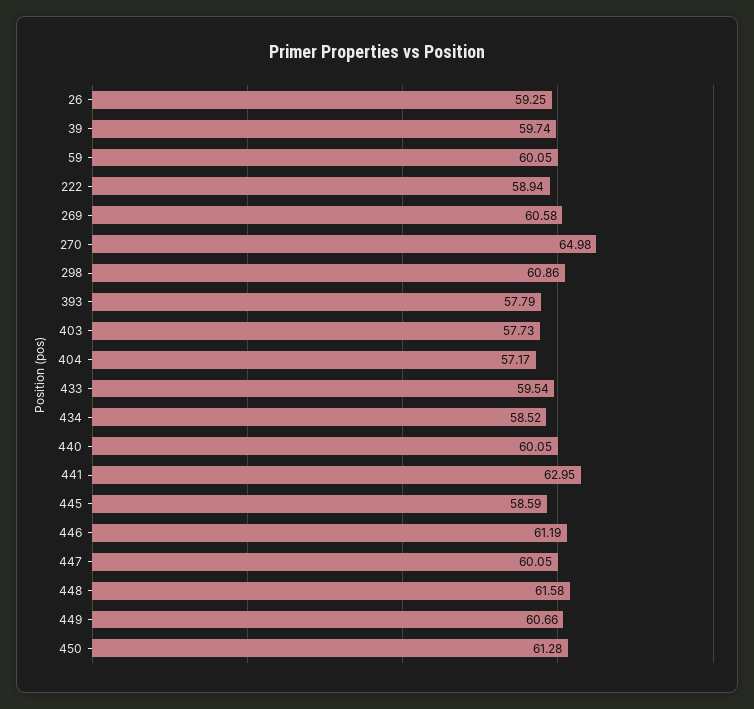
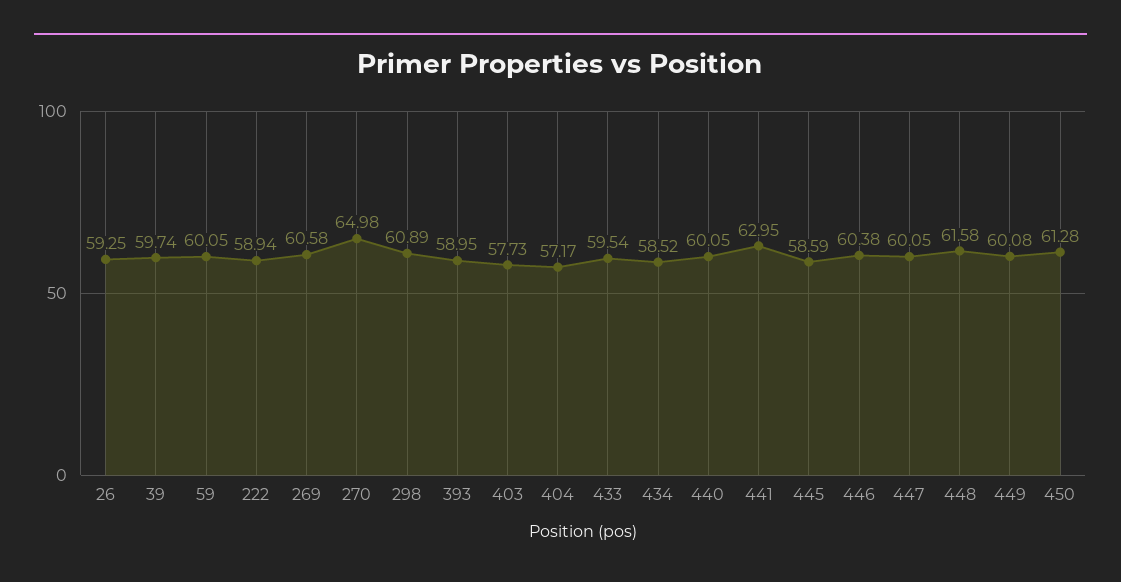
  {
    "26": 59.25,
    "39": 59.74,
    "59": 60.05,
    "222": 58.94,
    "269": 60.58,
    "270": 64.98,
-   "298": 60.86,
+   "298": 60.89,
-   "393": 57.79,
+   "393": 58.95,
    "403": 57.73,
    "404": 57.17,
    "433": 59.54,
    "434": 58.52,
    "440": 60.05,
    "441": 62.95,
    "445": 58.59,
-   "446": 61.19,
+   "446": 60.38,
    "447": 60.05,
    "448": 61.58,
-   "449": 60.66,
+   "449": 60.08,
    "450": 61.28
  }

